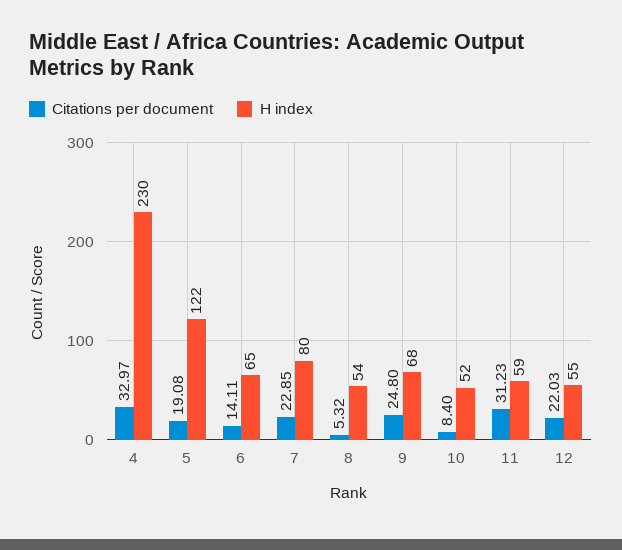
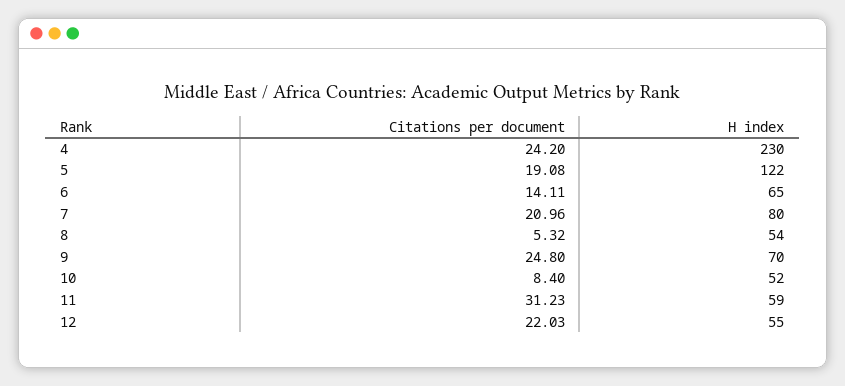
  {
    "Citations per document": {
-     "4": 32.97,
+     "4": 24.2,
      "5": 19.08,
      "6": 14.11,
-     "7": 22.85,
+     "7": 20.96,
      "8": 5.32,
      "9": 24.8,
      "10": 8.4,
      "11": 31.23,
      "12": 22.03
    },
    "H index": {
      "4": 230,
      "5": 122,
      "6": 65,
      "7": 80,
      "8": 54,
-     "9": 68,
+     "9": 70,
      "10": 52,
      "11": 59,
      "12": 55
    }
  }

